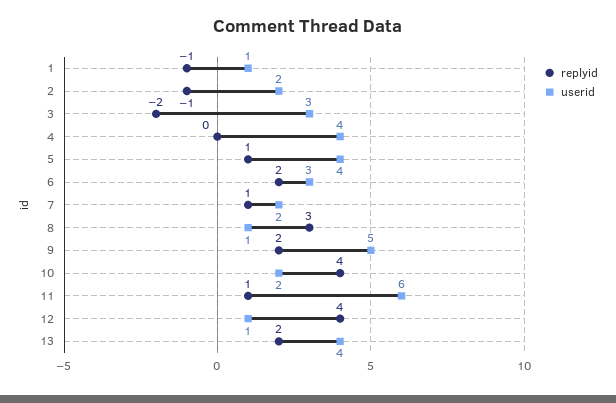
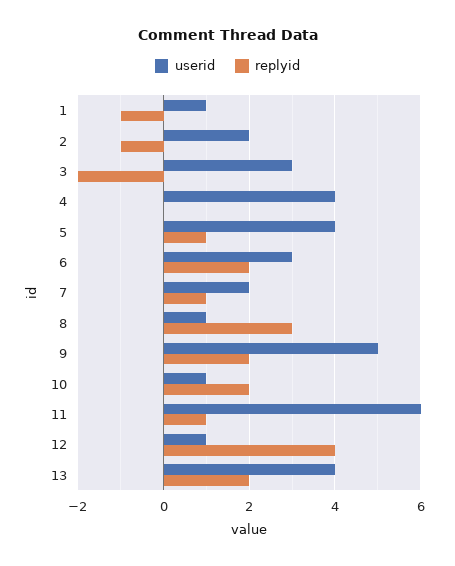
  {
    "replyid": {
      "1": -1,
      "2": -1,
      "3": -2,
      "4": 0,
      "5": 1,
      "6": 2,
      "7": 1,
      "8": 3,
      "9": 2,
-     "10": 4,
+     "10": 2,
      "11": 1,
      "12": 4,
      "13": 2
    },
    "userid": {
      "1": 1,
      "2": 2,
      "3": 3,
      "4": 4,
      "5": 4,
      "6": 3,
      "7": 2,
      "8": 1,
      "9": 5,
-     "10": 2,
+     "10": 1,
      "11": 6,
      "12": 1,
      "13": 4
    }
  }

